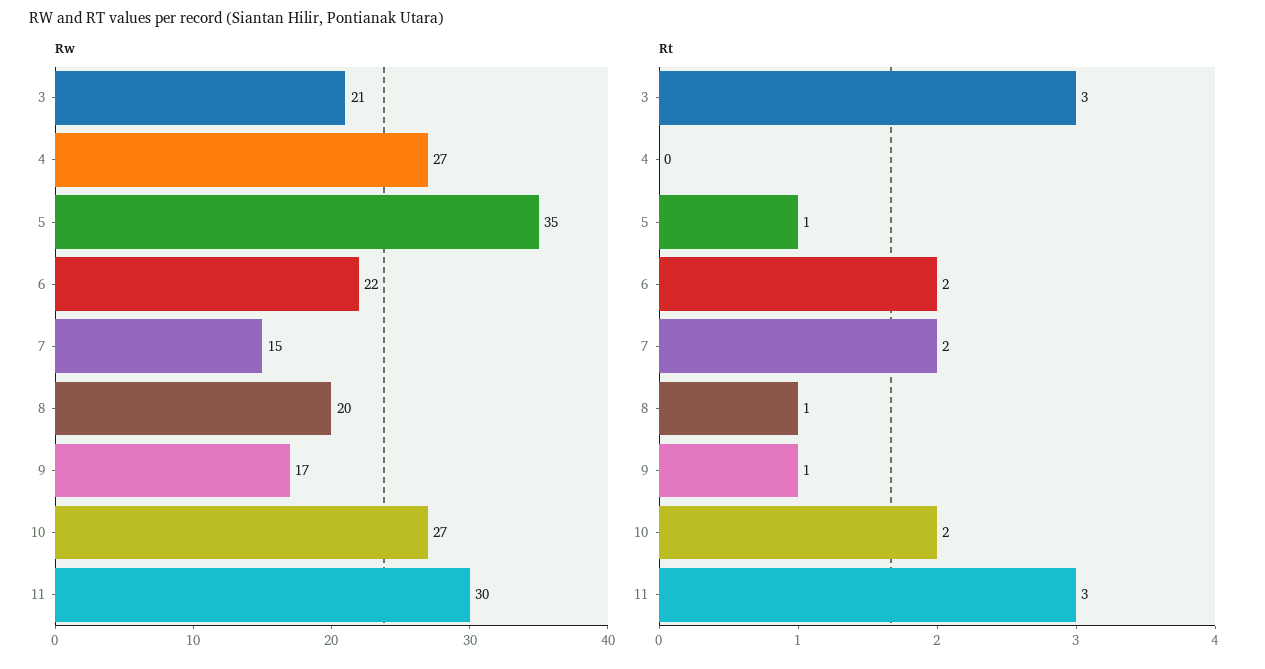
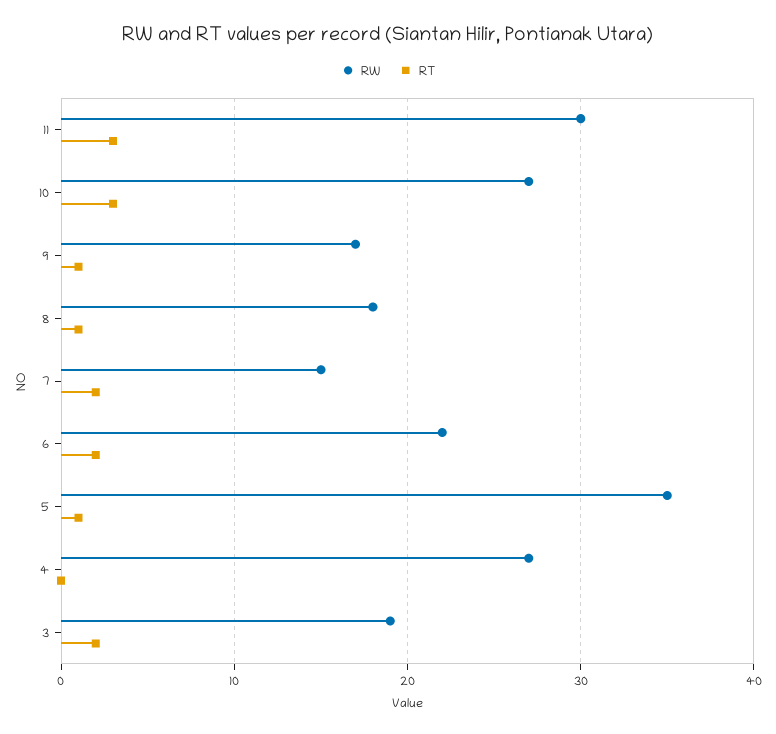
  {
    "Rw": {
-     "3": 21,
+     "3": 19,
      "4": 27,
      "5": 35,
      "6": 22,
      "7": 15,
-     "8": 20,
+     "8": 18,
      "9": 17,
      "10": 27,
      "11": 30
    },
    "Rt": {
-     "3": 3,
+     "3": 2,
      "4": 0,
      "5": 1,
      "6": 2,
      "7": 2,
      "8": 1,
      "9": 1,
-     "10": 2,
+     "10": 3,
      "11": 3
    }
  }

